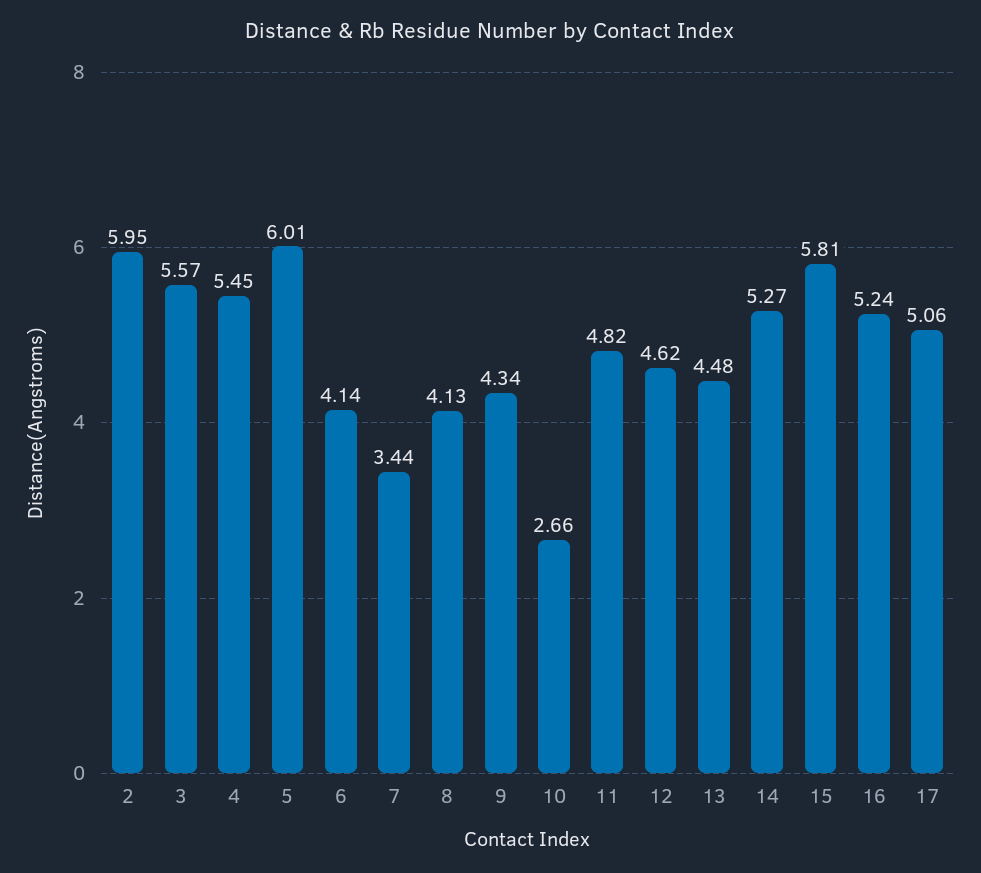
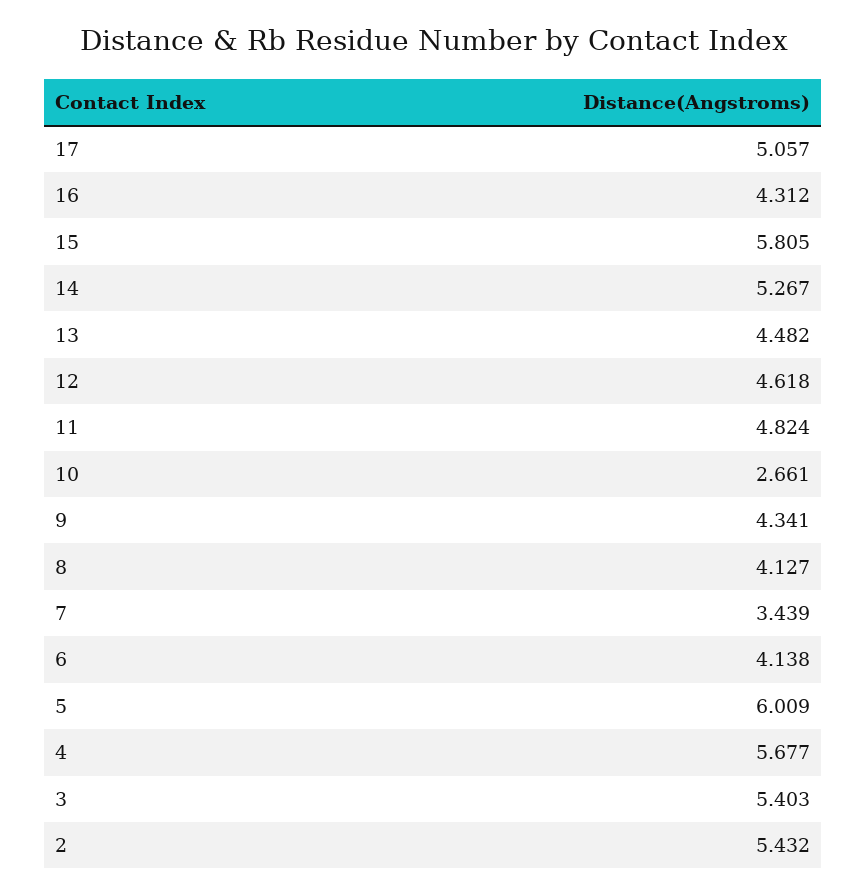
  {
-   "2": 5.95,
+   "2": 5.432,
-   "3": 5.57,
+   "3": 5.403,
-   "4": 5.45,
+   "4": 5.677,
    "5": 6.009,
    "6": 4.138,
    "7": 3.439,
    "8": 4.127,
    "9": 4.341,
    "10": 2.661,
    "11": 4.824,
    "12": 4.618,
    "13": 4.482,
    "14": 5.267,
    "15": 5.805,
-   "16": 5.24,
+   "16": 4.312,
    "17": 5.057
  }

